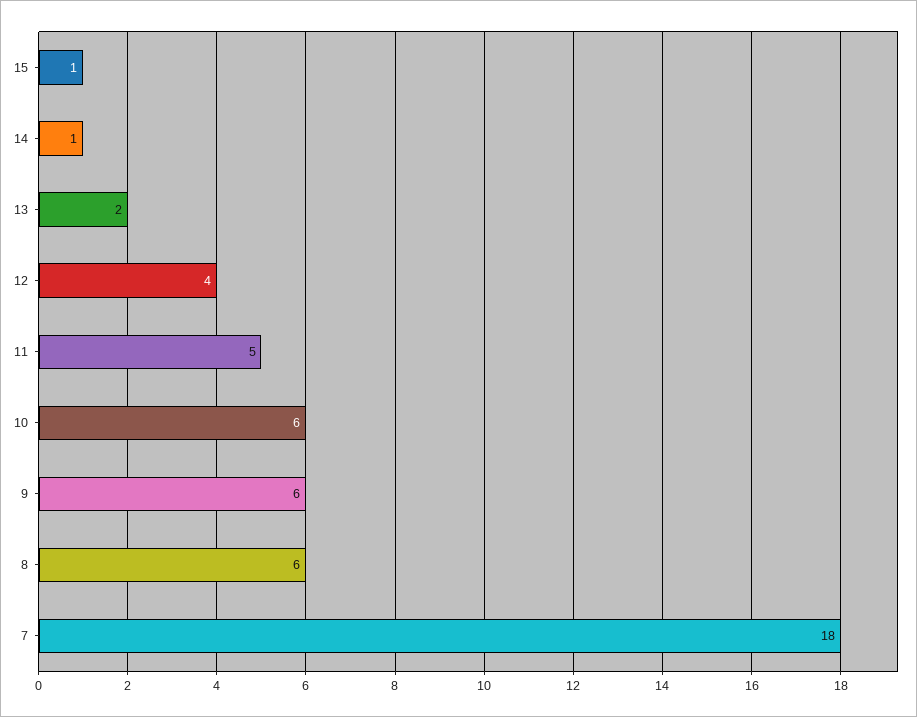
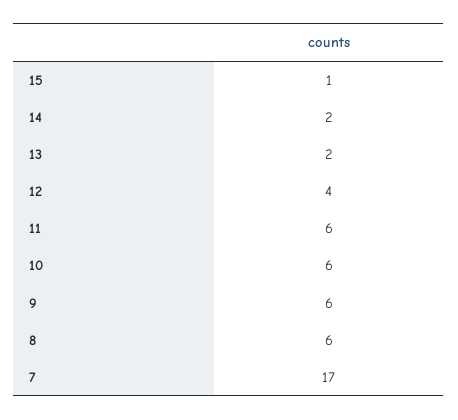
  {
    "15": 1,
-   "14": 1,
+   "14": 2,
    "13": 2,
    "12": 4,
-   "11": 5,
+   "11": 6,
    "10": 6,
    "9": 6,
    "8": 6,
-   "7": 18
+   "7": 17
  }

